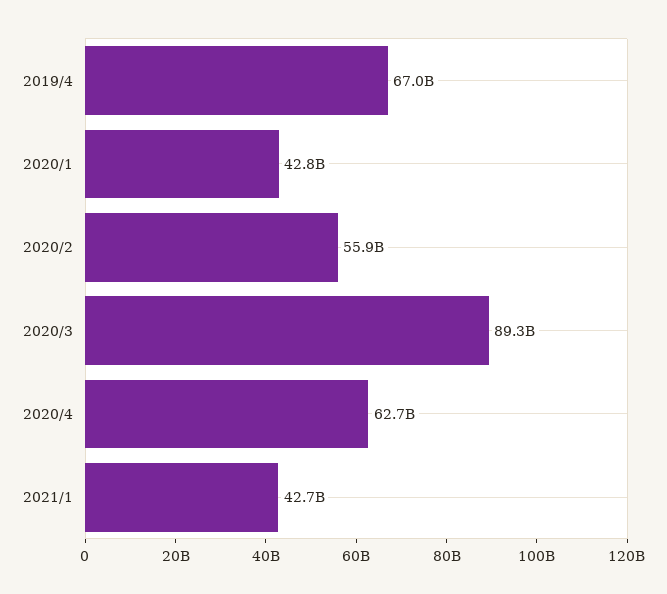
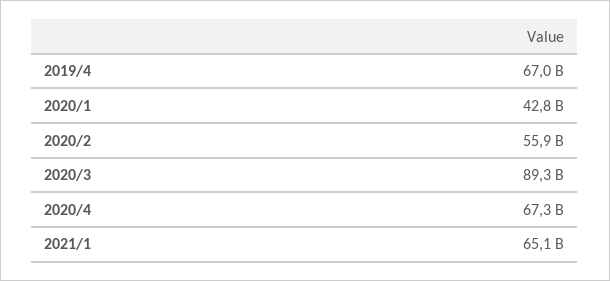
  {
    "2019/4": 67000000000,
    "2020/1": 42800000000,
    "2020/2": 55900000000,
    "2020/3": 89300000000,
-   "2020/4": 62700000000,
+   "2020/4": 67300000000,
-   "2021/1": 42700000000
+   "2021/1": 65100000000
  }

